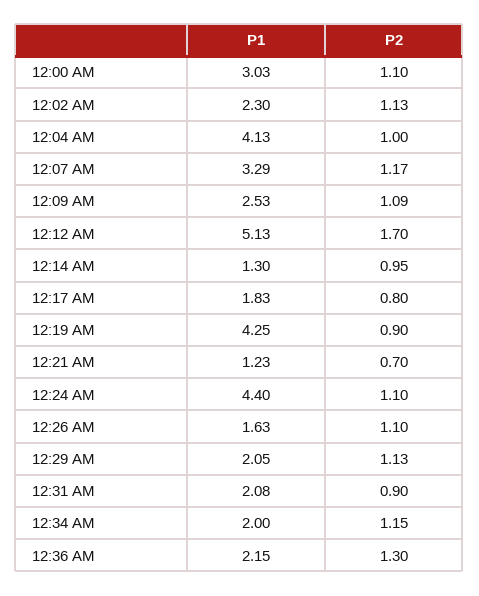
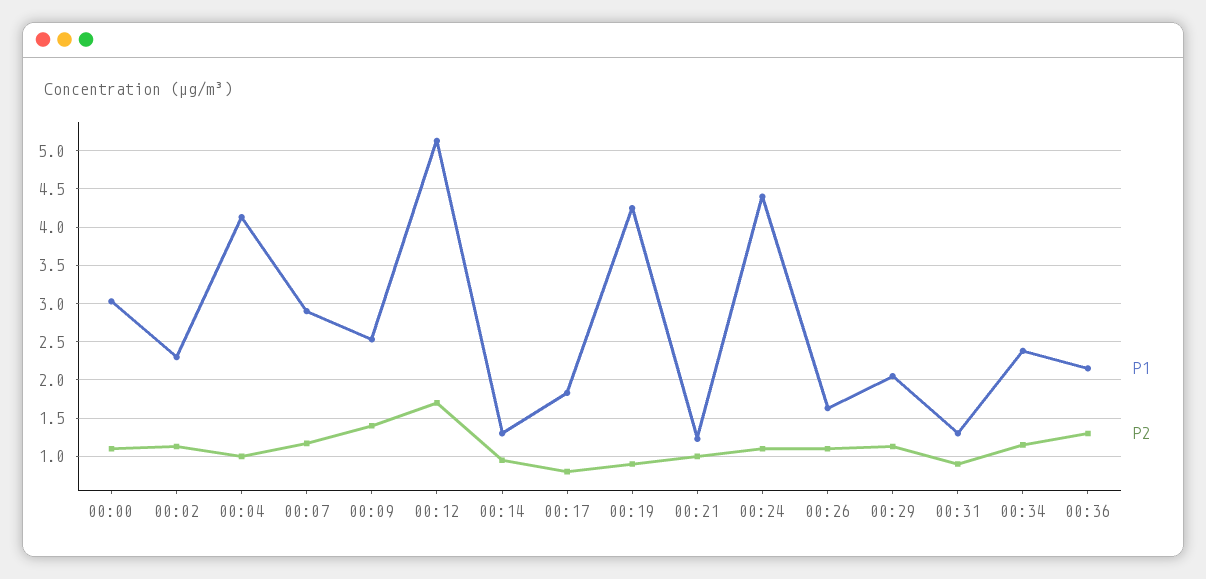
  {
    "P1": {
      "12:00 AM": 3.03,
      "12:02 AM": 2.3,
      "12:04 AM": 4.13,
-     "12:07 AM": 3.29,
+     "12:07 AM": 2.9,
      "12:09 AM": 2.53,
      "12:12 AM": 5.13,
      "12:14 AM": 1.3,
      "12:17 AM": 1.83,
      "12:19 AM": 4.25,
      "12:21 AM": 1.23,
      "12:24 AM": 4.4,
      "12:26 AM": 1.63,
      "12:29 AM": 2.05,
-     "12:31 AM": 2.08,
+     "12:31 AM": 1.3,
-     "12:34 AM": 2,
+     "12:34 AM": 2.4,
      "12:36 AM": 2.15
    },
    "P2": {
      "12:00 AM": 1.1,
      "12:02 AM": 1.13,
      "12:04 AM": 1,
      "12:07 AM": 1.17,
-     "12:09 AM": 1.09,
+     "12:09 AM": 1.4,
      "12:12 AM": 1.7,
      "12:14 AM": 0.95,
      "12:17 AM": 0.8,
      "12:19 AM": 0.9,
-     "12:21 AM": 0.7,
+     "12:21 AM": 1,
      "12:24 AM": 1.1,
      "12:26 AM": 1.1,
      "12:29 AM": 1.13,
      "12:31 AM": 0.9,
      "12:34 AM": 1.15,
      "12:36 AM": 1.3
    }
  }

